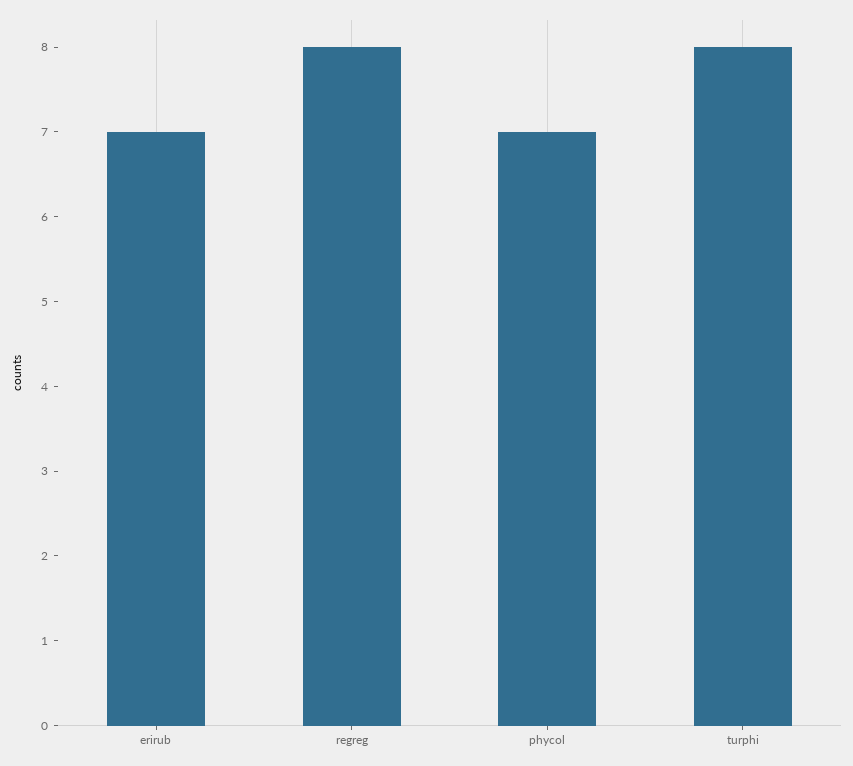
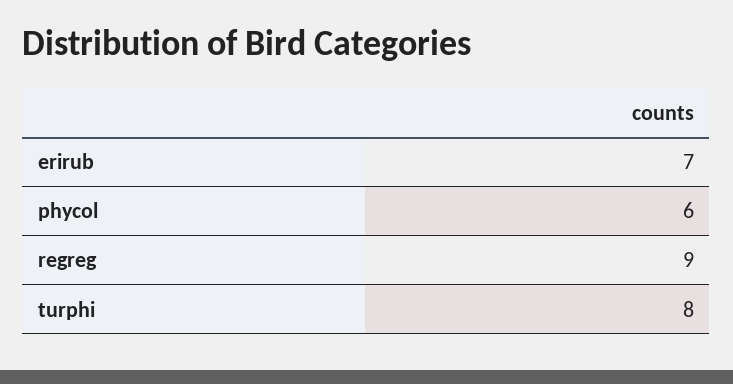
  {
    "erirub": 7,
-   "regreg": 8,
+   "regreg": 9,
-   "phycol": 7,
+   "phycol": 6,
    "turphi": 8
  }

